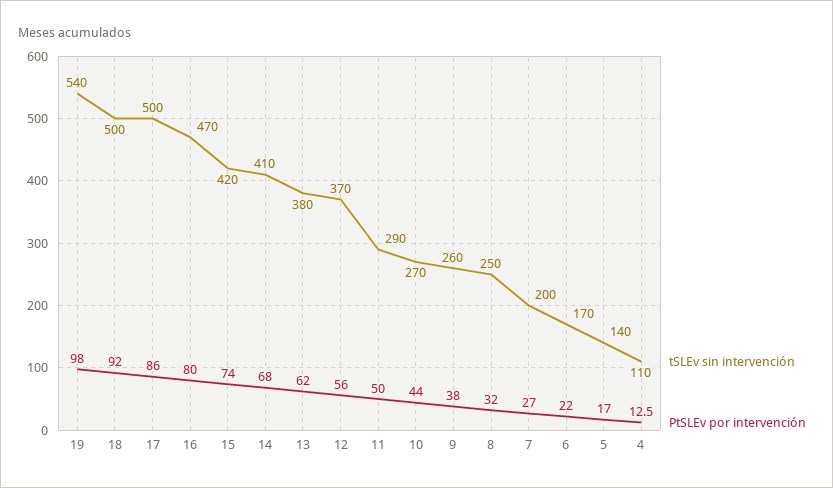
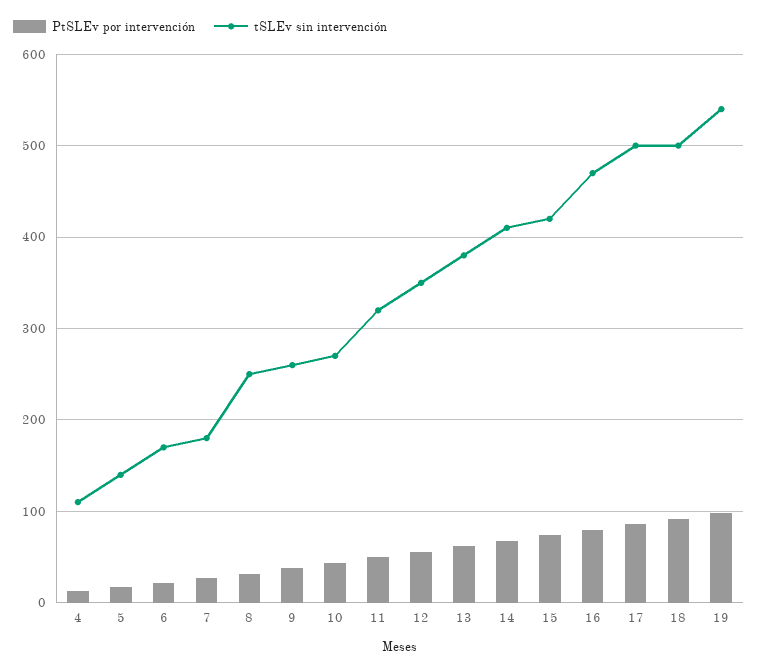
  {
    "tSLEv sin intervención": {
      "19": 540,
      "18": 500,
      "17": 500,
      "16": 470,
      "15": 420,
      "14": 410,
      "13": 380,
-     "12": 370,
+     "12": 350,
-     "11": 290,
+     "11": 320,
      "10": 270,
      "9": 260,
      "8": 250,
-     "7": 200,
+     "7": 180,
      "6": 170,
      "5": 140,
      "4": 110
    },
    "PtSLEv por intervención": {
      "19": 98,
      "18": 92,
      "17": 86,
      "16": 80,
      "15": 74,
      "14": 68,
      "13": 62,
      "12": 56,
      "11": 50,
      "10": 44,
      "9": 38,
      "8": 32,
      "7": 27,
      "6": 22,
      "5": 17,
      "4": 12.5
    }
  }

